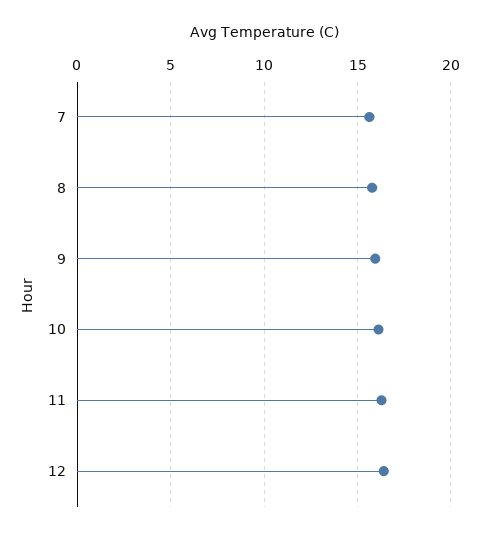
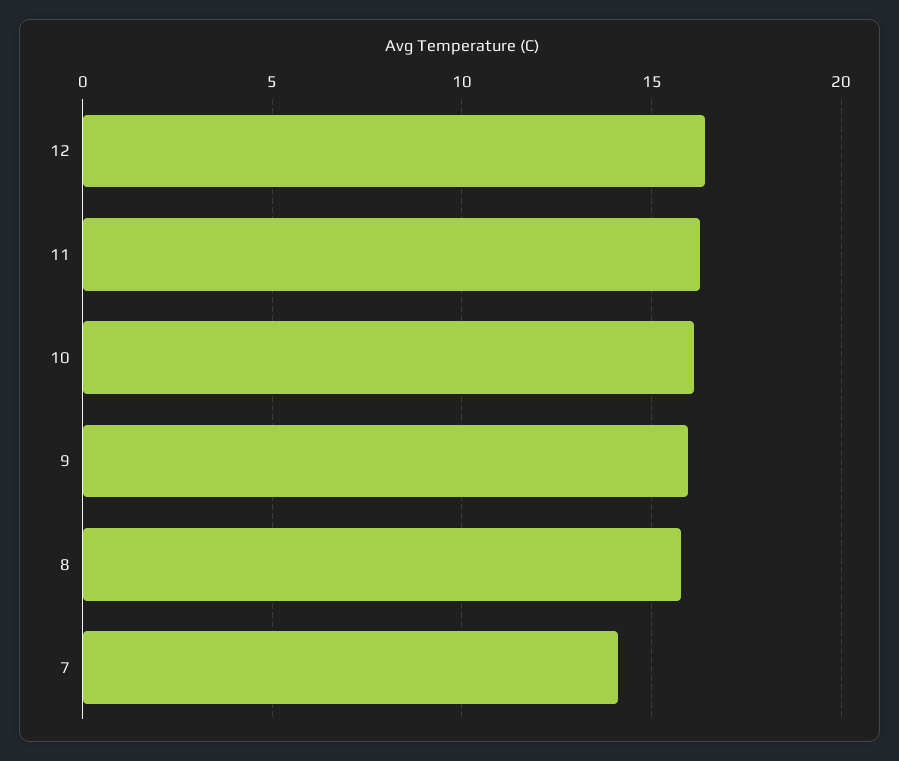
  {
-   "7": 15.5,
+   "7": 14,
    "8": 16,
    "9": 16,
    "10": 16,
    "11": 16.5,
    "12": 16.5
  }

